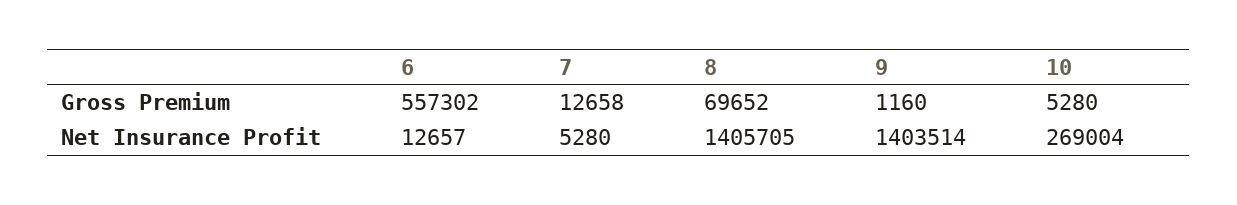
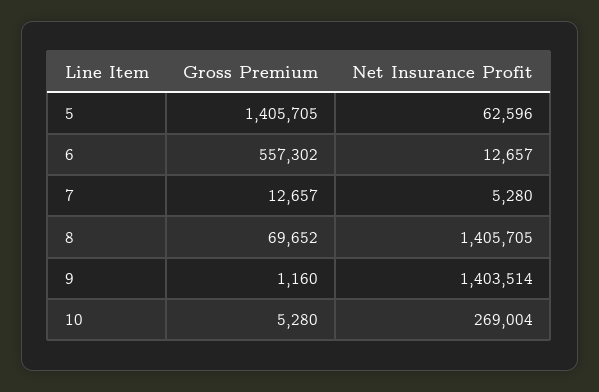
  {
    "6": {
      "Gross Premium": 557302,
      "Net Insurance Profit": 12657
    },
    "7": {
-     "Gross Premium": 12658,
+     "Gross Premium": 12657,
      "Net Insurance Profit": 5280
    },
    "8": {
      "Gross Premium": 69652,
      "Net Insurance Profit": 1405705
    },
    "9": {
      "Gross Premium": 1160,
      "Net Insurance Profit": 1403514
    },
    "10": {
      "Gross Premium": 5280,
      "Net Insurance Profit": 269004
-   }
+   },
+   "5": {
+     "Gross Premium": 1405705,
+     "Net Insurance Profit": 62596
+   }
  }

